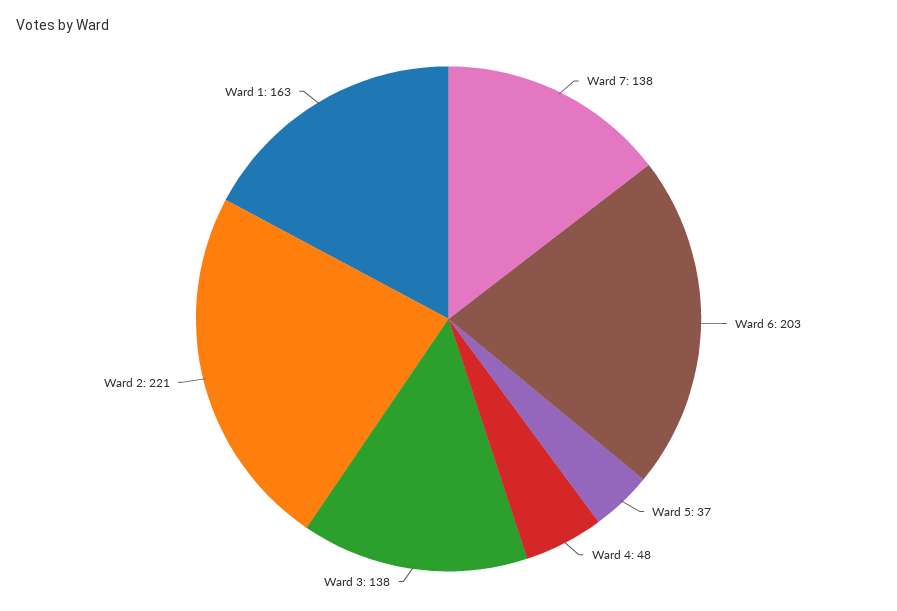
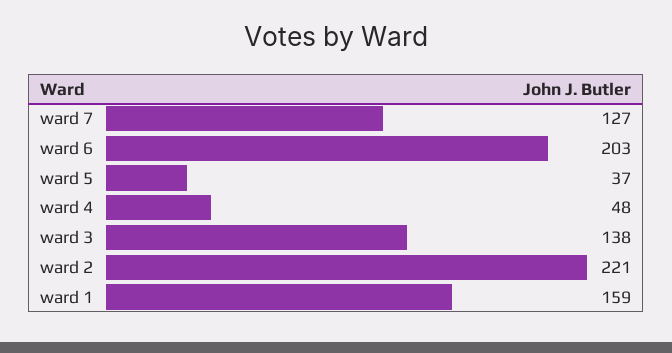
  {
-   "Ward 7": 138,
+   "Ward 7": 127,
    "Ward 6": 203,
    "Ward 5": 37,
    "Ward 4": 48,
    "Ward 3": 138,
    "Ward 2": 221,
-   "Ward 1": 163
+   "Ward 1": 159
  }

